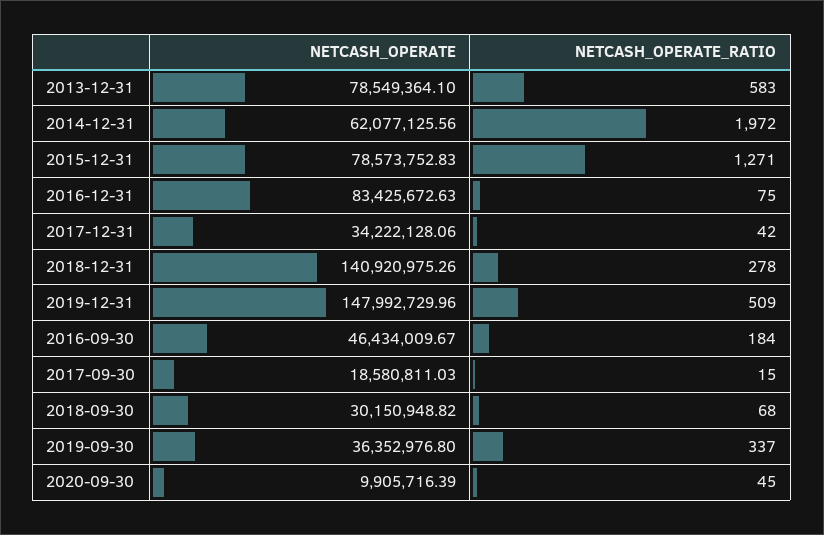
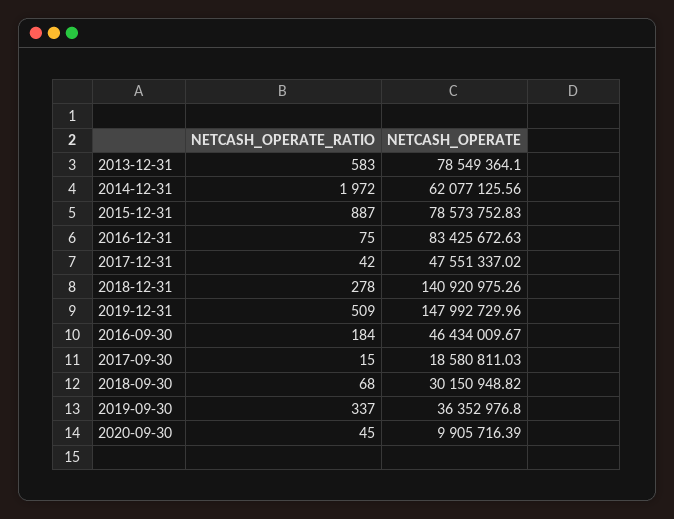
  {
    "NETCASH_OPERATE": {
      "2013-12-31": 78549364.1,
      "2014-12-31": 62077125.56,
      "2015-12-31": 78573752.83,
      "2016-12-31": 83425672.63,
-     "2017-12-31": 34222128.06,
+     "2017-12-31": 47551337.02,
      "2018-12-31": 140920975.26,
      "2019-12-31": 147992729.96,
      "2016-09-30": 46434009.67,
      "2017-09-30": 18580811.03,
      "2018-09-30": 30150948.82,
      "2019-09-30": 36352976.8,
      "2020-09-30": 9905716.39
    },
    "NETCASH_OPERATE_RATIO": {
      "2013-12-31": 583,
      "2014-12-31": 1972,
-     "2015-12-31": 1271,
+     "2015-12-31": 887,
      "2016-12-31": 75,
      "2017-12-31": 42,
      "2018-12-31": 278,
      "2019-12-31": 509,
      "2016-09-30": 184,
      "2017-09-30": 15,
      "2018-09-30": 68,
      "2019-09-30": 337,
      "2020-09-30": 45
    }
  }

